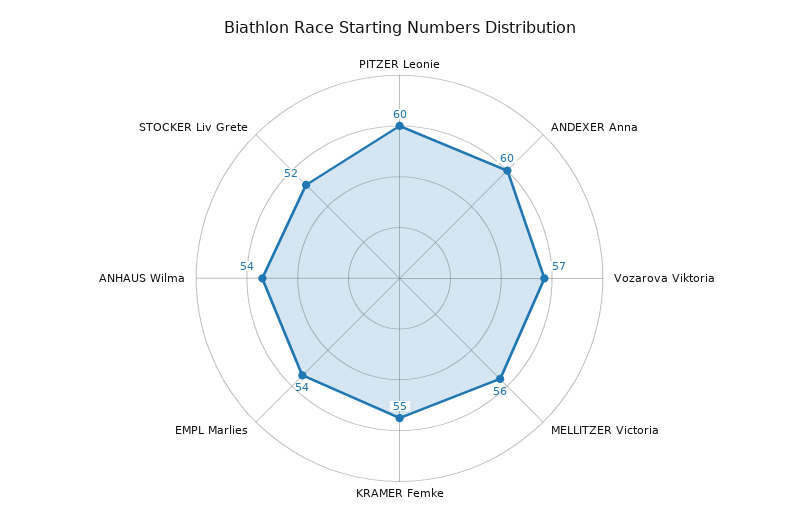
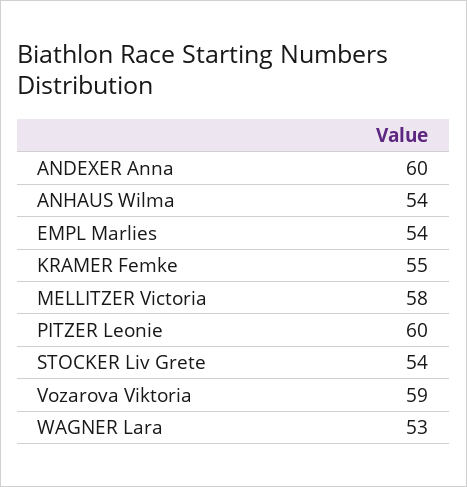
  {
    "PITZER Leonie": 60,
    "ANDEXER Anna": 60,
-   "Vozarova Viktoria": 57,
+   "Vozarova Viktoria": 59,
-   "MELLITZER Victoria": 56,
+   "MELLITZER Victoria": 58,
    "KRAMER Femke": 55,
    "EMPL Marlies": 54,
    "ANHAUS Wilma": 54,
-   "STOCKER Liv Grete": 52
+   "STOCKER Liv Grete": 54,
+   "WAGNER Lara": 53
  }

